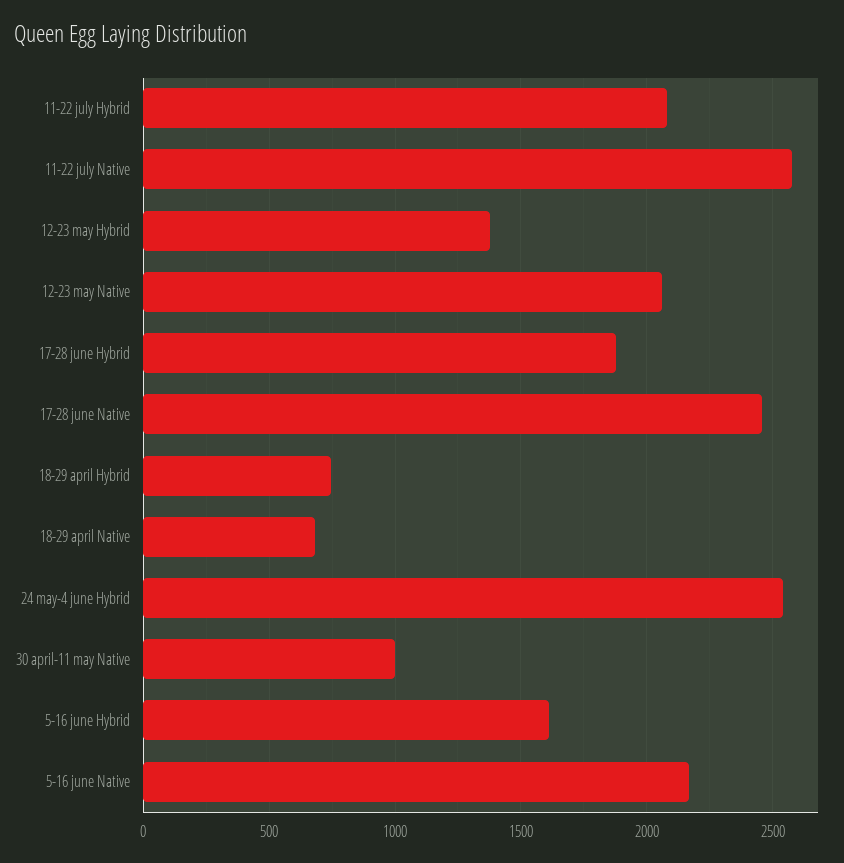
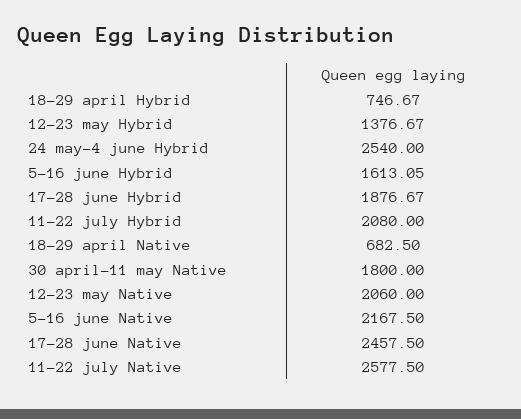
  {
    "11-22 july Hybrid": 2080,
    "11-22 july Native": 2577.5,
    "12-23 may Hybrid": 1376.67,
    "12-23 may Native": 2060,
    "17-28 june Hybrid": 1876.67,
    "17-28 june Native": 2457.5,
    "18-29 april Hybrid": 746.67,
    "18-29 april Native": 682.5,
    "24 may-4 june Hybrid": 2540,
-   "30 april-11 may Native": 1000,
+   "30 april-11 may Native": 1800,
    "5-16 june Hybrid": 1613.05,
    "5-16 june Native": 2167.5
  }

